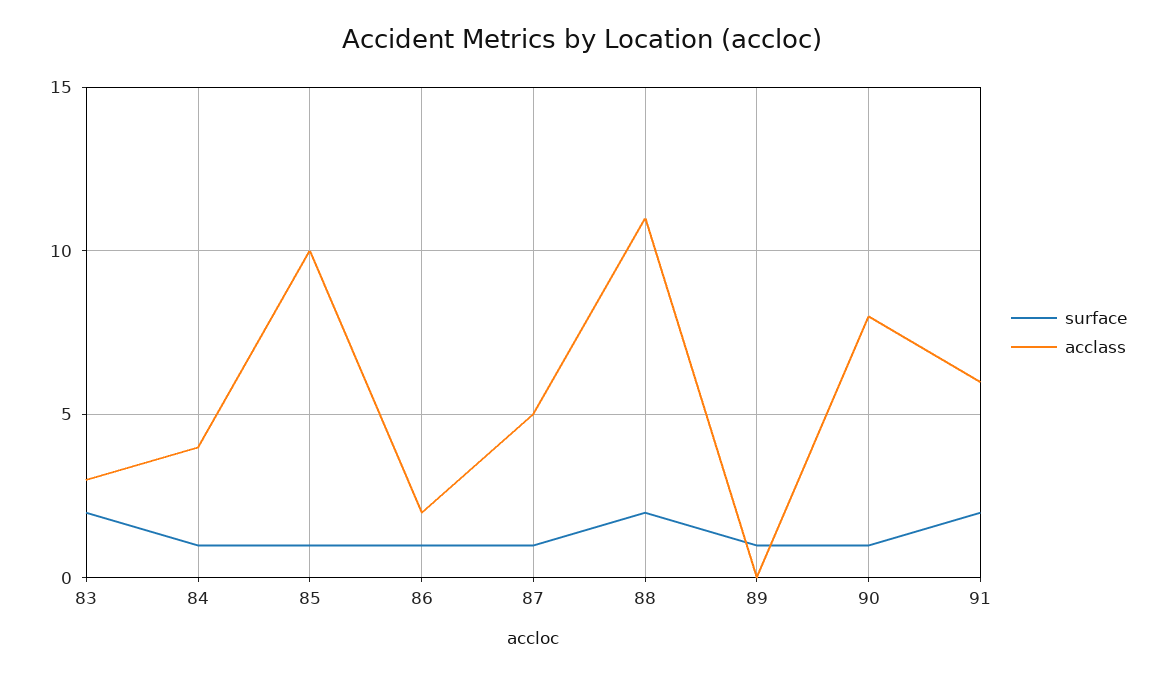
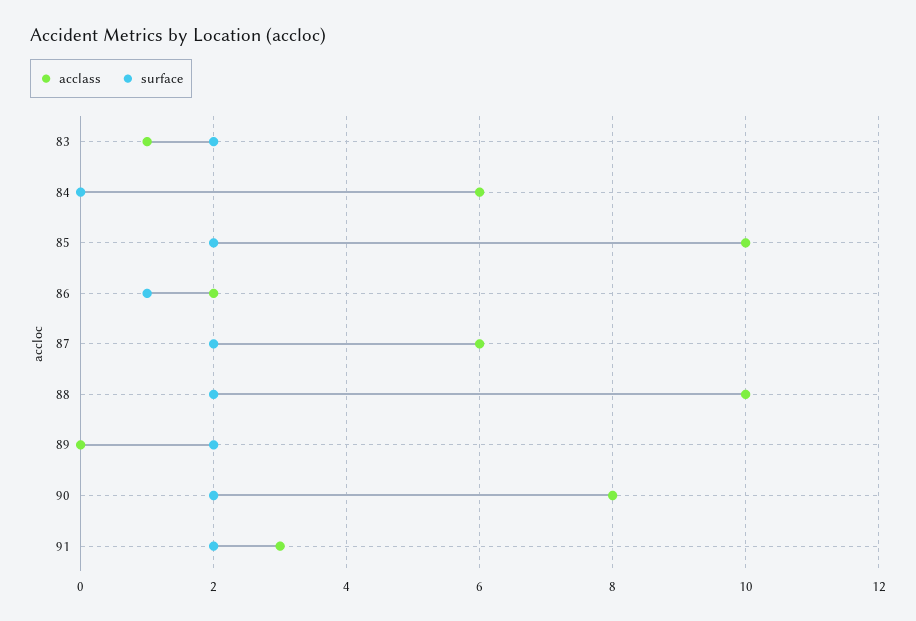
  {
    "surface": {
      "83": 2,
-     "84": 1,
+     "84": 0,
-     "85": 1,
+     "85": 2,
      "86": 1,
-     "87": 1,
+     "87": 2,
      "88": 2,
-     "89": 1,
+     "89": 2,
-     "90": 1,
+     "90": 2,
      "91": 2
    },
    "acclass": {
-     "83": 3,
+     "83": 1,
-     "84": 4,
+     "84": 6,
      "85": 10,
      "86": 2,
-     "87": 5,
+     "87": 6,
-     "88": 11,
+     "88": 10,
      "89": 0,
      "90": 8,
-     "91": 6
+     "91": 3
    }
  }

